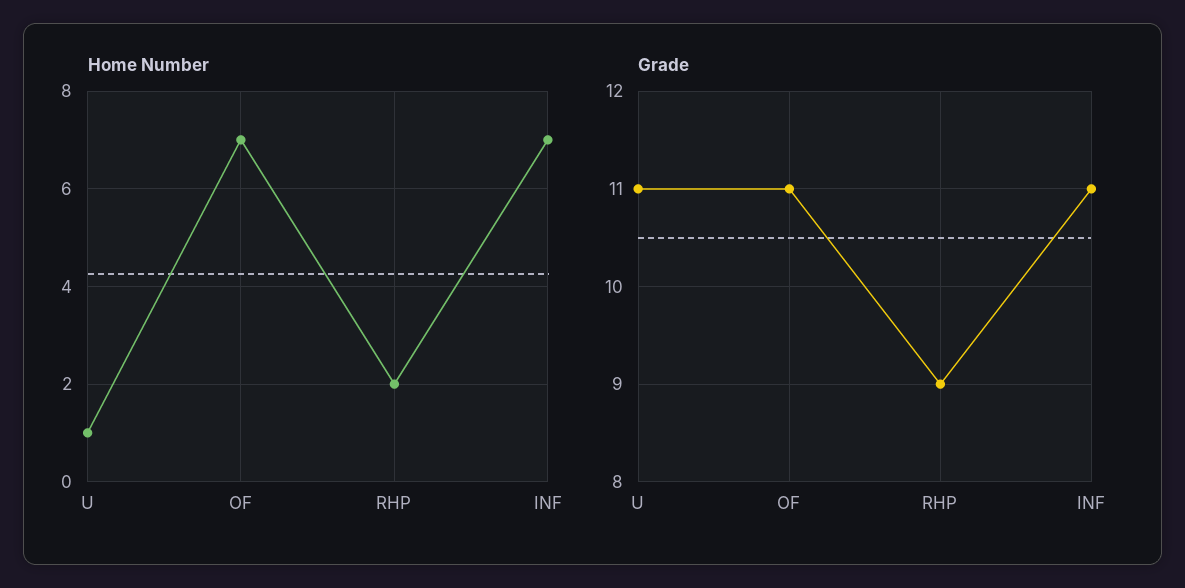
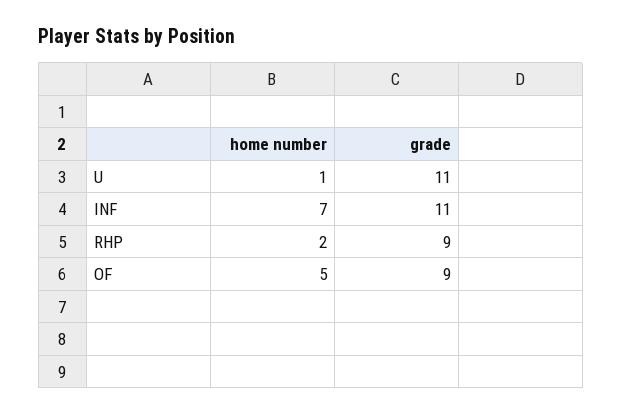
  {
    "Home Number": {
      "U": 1,
-     "OF": 7,
+     "OF": 5,
      "RHP": 2,
      "INF": 7
    },
    "Grade": {
      "U": 11,
-     "OF": 11,
+     "OF": 9,
      "RHP": 9,
      "INF": 11
    }
  }

